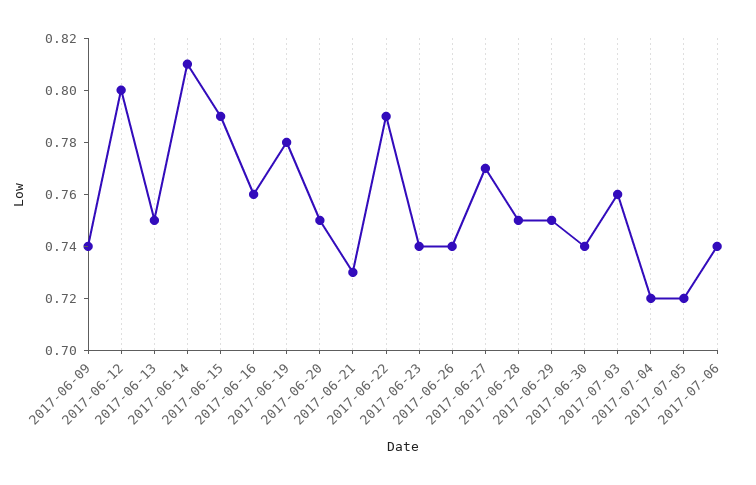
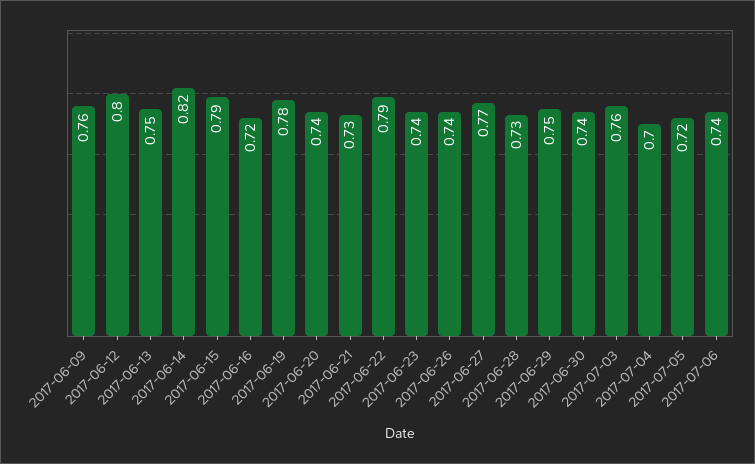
  {
-   "2017-06-09": 0.74,
+   "2017-06-09": 0.76,
    "2017-06-12": 0.8,
    "2017-06-13": 0.75,
-   "2017-06-14": 0.81,
+   "2017-06-14": 0.82,
    "2017-06-15": 0.79,
-   "2017-06-16": 0.76,
+   "2017-06-16": 0.72,
    "2017-06-19": 0.78,
-   "2017-06-20": 0.75,
+   "2017-06-20": 0.74,
    "2017-06-21": 0.73,
    "2017-06-22": 0.79,
    "2017-06-23": 0.74,
    "2017-06-26": 0.74,
    "2017-06-27": 0.77,
-   "2017-06-28": 0.75,
+   "2017-06-28": 0.73,
    "2017-06-29": 0.75,
    "2017-06-30": 0.74,
    "2017-07-03": 0.76,
-   "2017-07-04": 0.72,
+   "2017-07-04": 0.7,
    "2017-07-05": 0.72,
    "2017-07-06": 0.74
  }

